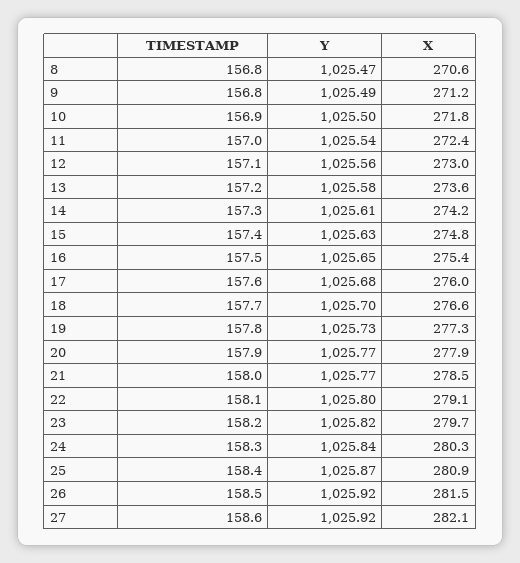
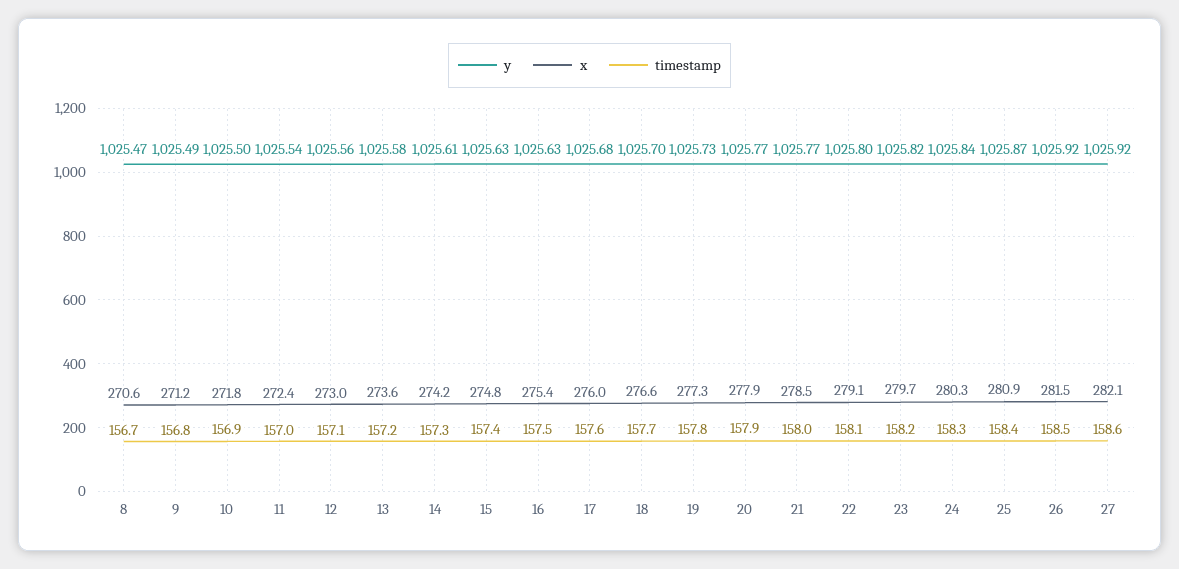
  {
    "TIMESTAMP": {
-     "8": 156.8,
+     "8": 156.7,
      "9": 156.8,
      "10": 156.9,
      "11": 157,
      "12": 157.1,
      "13": 157.2,
      "14": 157.3,
      "15": 157.4,
      "16": 157.5,
      "17": 157.6,
      "18": 157.7,
      "19": 157.8,
      "20": 157.9,
      "21": 158,
      "22": 158.1,
      "23": 158.2,
      "24": 158.3,
      "25": 158.4,
      "26": 158.5,
      "27": 158.6
    },
    "Y": {
      "8": 1025.47,
      "9": 1025.49,
      "10": 1025.5,
      "11": 1025.54,
      "12": 1025.56,
      "13": 1025.58,
      "14": 1025.61,
      "15": 1025.63,
-     "16": 1025.65,
+     "16": 1025.63,
      "17": 1025.68,
      "18": 1025.7,
      "19": 1025.73,
      "20": 1025.77,
      "21": 1025.77,
      "22": 1025.8,
      "23": 1025.82,
      "24": 1025.84,
      "25": 1025.87,
      "26": 1025.92,
      "27": 1025.92
    },
    "X": {
      "8": 270.6,
      "9": 271.2,
      "10": 271.8,
      "11": 272.4,
      "12": 273,
      "13": 273.6,
      "14": 274.2,
      "15": 274.8,
      "16": 275.4,
      "17": 276,
      "18": 276.6,
      "19": 277.3,
      "20": 277.9,
      "21": 278.5,
      "22": 279.1,
      "23": 279.7,
      "24": 280.3,
      "25": 280.9,
      "26": 281.5,
      "27": 282.1
    }
  }

